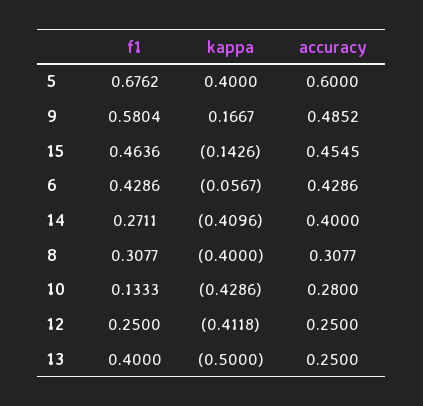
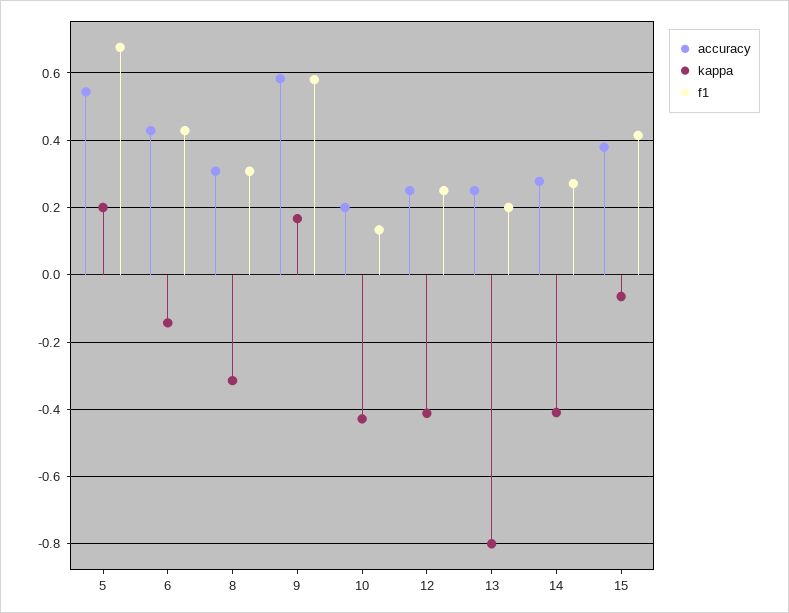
  {
    "f1": {
      "5": 0.6762,
      "9": 0.5804,
-     "15": 0.4636,
+     "15": 0.42,
      "6": 0.4286,
      "14": 0.2711,
      "8": 0.3077,
      "10": 0.1333,
      "12": 0.25,
-     "13": 0.4
+     "13": 0.2
    },
    "kappa": {
-     "5": 0.4,
+     "5": 0.2,
      "9": 0.1667,
-     "15": -0.1426,
+     "15": -0.06,
-     "6": -0.0567,
+     "6": -0.14,
      "14": -0.4096,
-     "8": -0.4,
+     "8": -0.32,
      "10": -0.4286,
      "12": -0.4118,
-     "13": -0.5
+     "13": -0.8
    },
    "accuracy": {
-     "5": 0.6,
+     "5": 0.54,
-     "9": 0.4852,
+     "9": 0.58,
-     "15": 0.4545,
+     "15": 0.38,
      "6": 0.4286,
-     "14": 0.4,
+     "14": 0.28,
      "8": 0.3077,
-     "10": 0.28,
+     "10": 0.2,
      "12": 0.25,
      "13": 0.25
    }
  }

